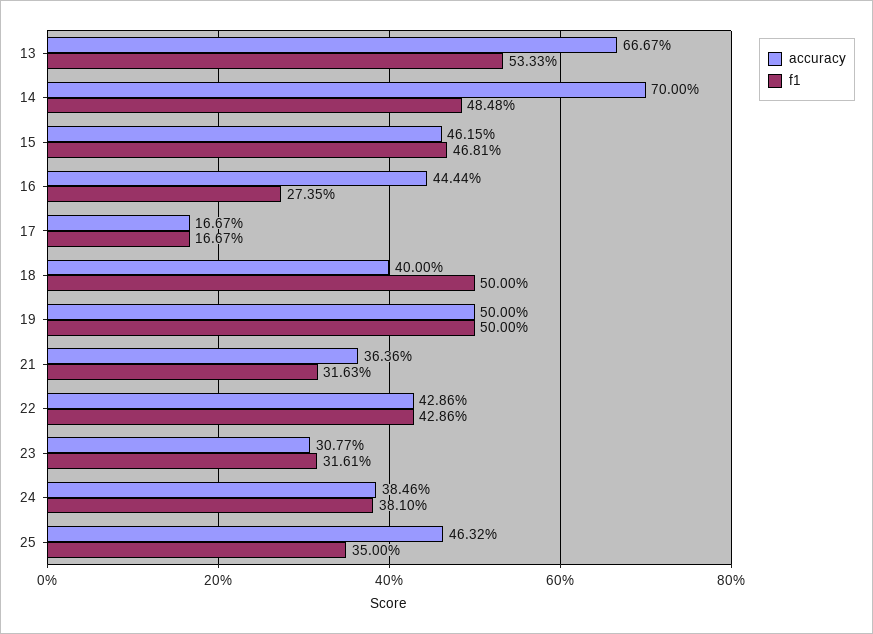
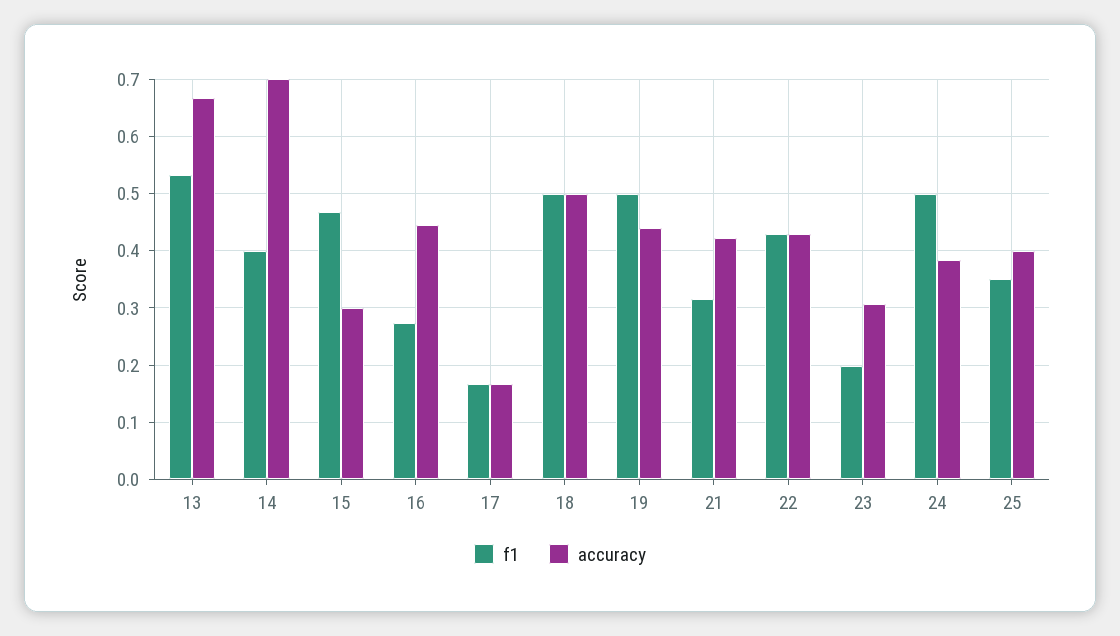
  {
    "accuracy": {
      "13": 0.6667,
      "14": 0.7,
-     "15": 0.4615,
+     "15": 0.3,
      "16": 0.4444,
      "17": 0.1667,
-     "18": 0.4,
+     "18": 0.5,
-     "19": 0.5,
+     "19": 0.44,
-     "21": 0.3636,
+     "21": 0.42,
      "22": 0.4286,
      "23": 0.3077,
      "24": 0.3846,
-     "25": 0.4632
+     "25": 0.4
    },
    "f1": {
      "13": 0.5333,
-     "14": 0.4848,
+     "14": 0.4,
      "15": 0.4681,
      "16": 0.2735,
      "17": 0.1667,
      "18": 0.5,
      "19": 0.5,
      "21": 0.3163,
      "22": 0.4286,
-     "23": 0.3161,
+     "23": 0.2,
-     "24": 0.381,
+     "24": 0.5,
      "25": 0.35
    }
  }

